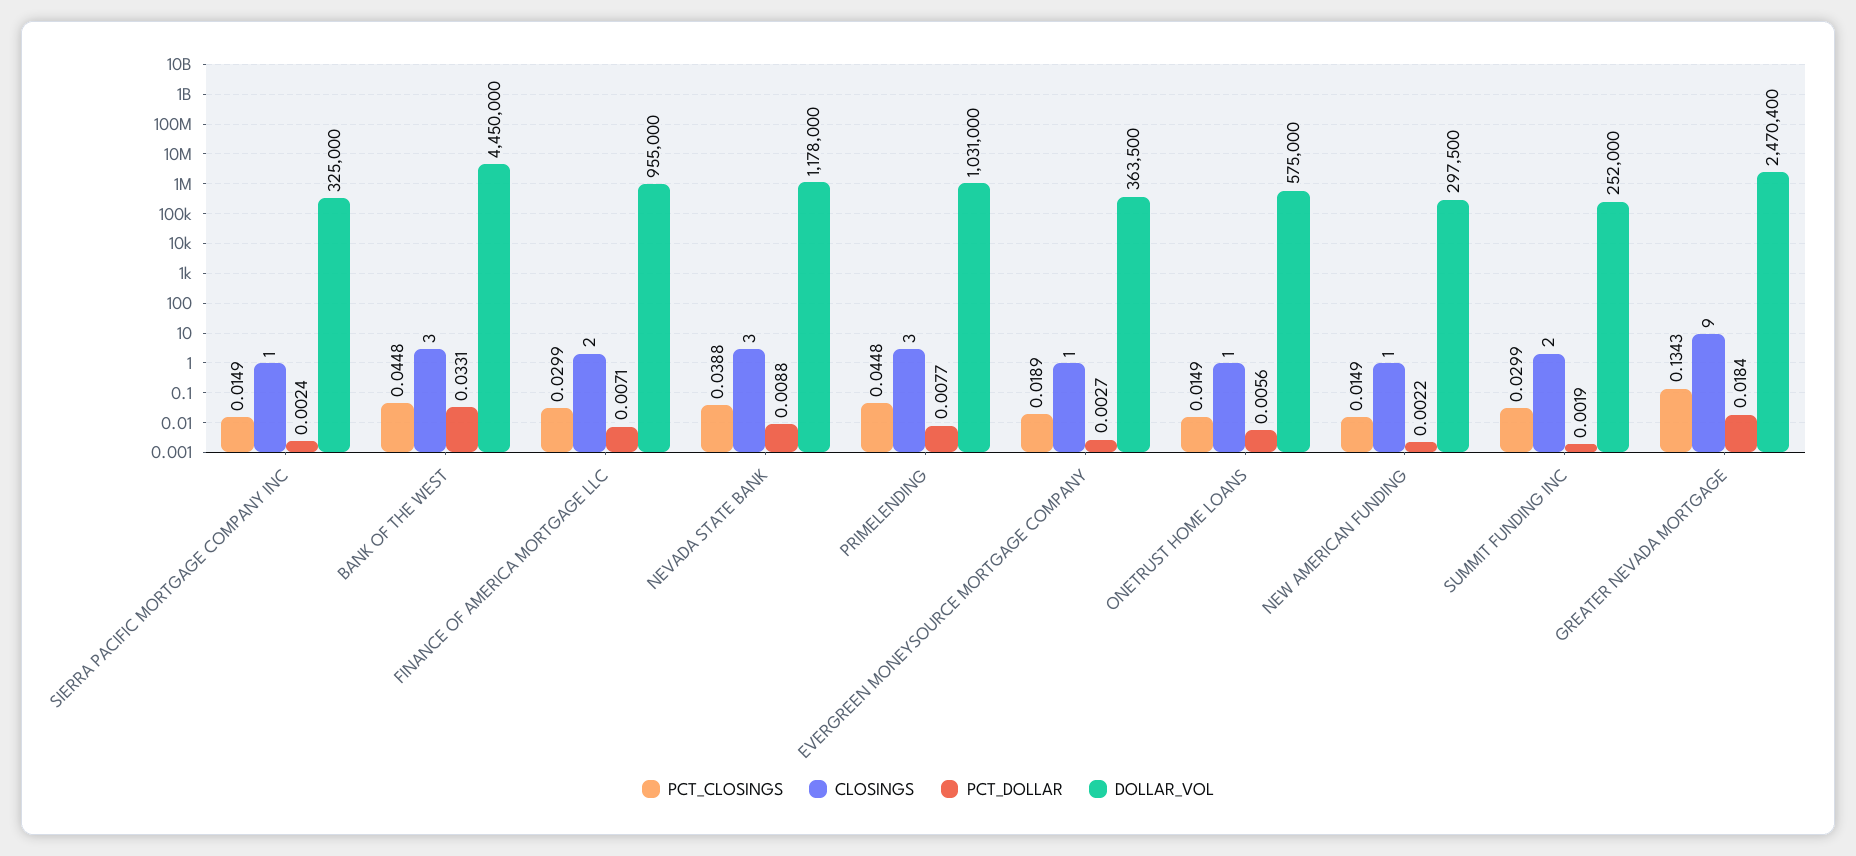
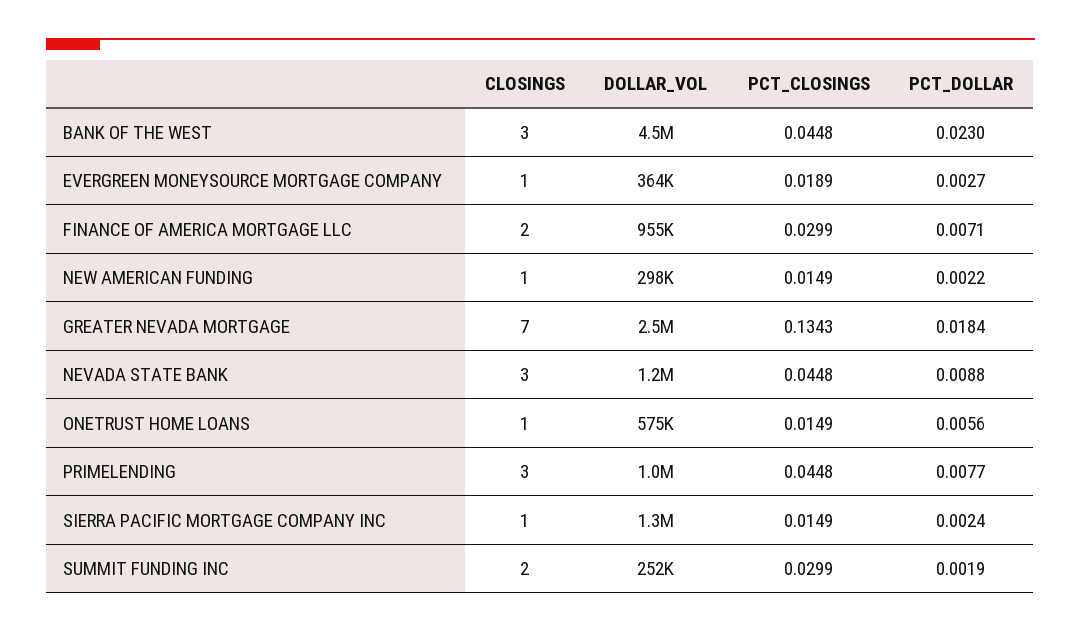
  {
    "PCT_CLOSINGS": {
      "SIERRA PACIFIC MORTGAGE COMPANY INC": 0.0149,
      "BANK OF THE WEST": 0.0448,
      "FINANCE OF AMERICA MORTGAGE LLC": 0.0299,
-     "NEVADA STATE BANK": 0.0388,
+     "NEVADA STATE BANK": 0.0448,
      "PRIMELENDING": 0.0448,
      "EVERGREEN MONEYSOURCE MORTGAGE COMPANY": 0.0189,
      "ONETRUST HOME LOANS": 0.0149,
      "NEW AMERICAN FUNDING": 0.0149,
      "SUMMIT FUNDING INC": 0.0299,
      "GREATER NEVADA MORTGAGE": 0.1343
    },
    "CLOSINGS": {
      "SIERRA PACIFIC MORTGAGE COMPANY INC": 1,
      "BANK OF THE WEST": 3,
      "FINANCE OF AMERICA MORTGAGE LLC": 2,
      "NEVADA STATE BANK": 3,
      "PRIMELENDING": 3,
      "EVERGREEN MONEYSOURCE MORTGAGE COMPANY": 1,
      "ONETRUST HOME LOANS": 1,
      "NEW AMERICAN FUNDING": 1,
      "SUMMIT FUNDING INC": 2,
-     "GREATER NEVADA MORTGAGE": 9
+     "GREATER NEVADA MORTGAGE": 7
    },
    "PCT_DOLLAR": {
      "SIERRA PACIFIC MORTGAGE COMPANY INC": 0.0024,
-     "BANK OF THE WEST": 0.0331,
+     "BANK OF THE WEST": 0.023,
      "FINANCE OF AMERICA MORTGAGE LLC": 0.0071,
      "NEVADA STATE BANK": 0.0088,
      "PRIMELENDING": 0.0077,
      "EVERGREEN MONEYSOURCE MORTGAGE COMPANY": 0.0027,
      "ONETRUST HOME LOANS": 0.0056,
      "NEW AMERICAN FUNDING": 0.0022,
      "SUMMIT FUNDING INC": 0.0019,
      "GREATER NEVADA MORTGAGE": 0.0184
    },
    "DOLLAR_VOL": {
-     "SIERRA PACIFIC MORTGAGE COMPANY INC": 325000,
+     "SIERRA PACIFIC MORTGAGE COMPANY INC": 1300000,
      "BANK OF THE WEST": 4450000,
      "FINANCE OF AMERICA MORTGAGE LLC": 955000,
      "NEVADA STATE BANK": 1178000,
      "PRIMELENDING": 1031000,
      "EVERGREEN MONEYSOURCE MORTGAGE COMPANY": 363500,
      "ONETRUST HOME LOANS": 575000,
      "NEW AMERICAN FUNDING": 297500,
      "SUMMIT FUNDING INC": 252000,
      "GREATER NEVADA MORTGAGE": 2470400
    }
  }

